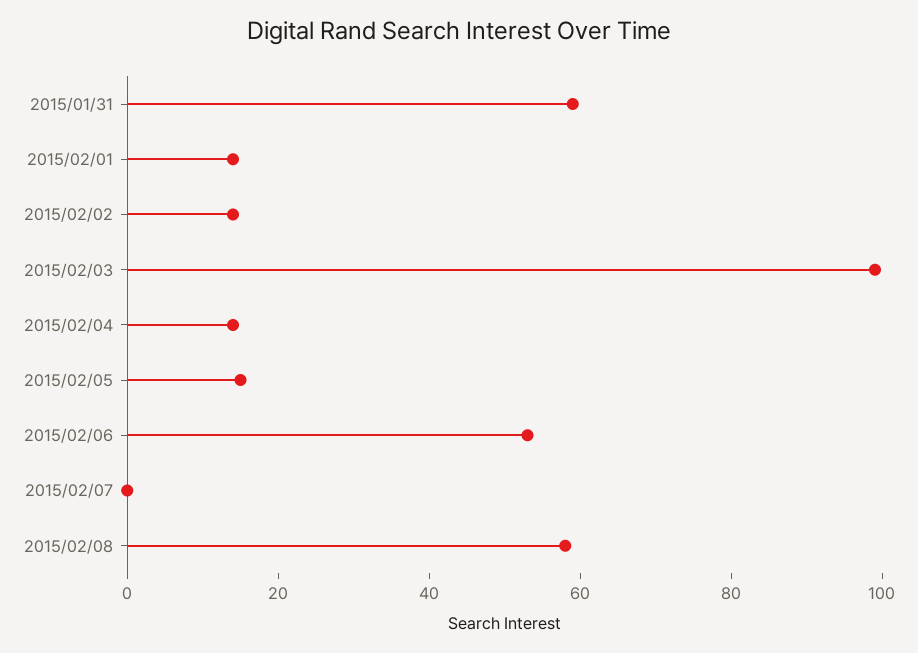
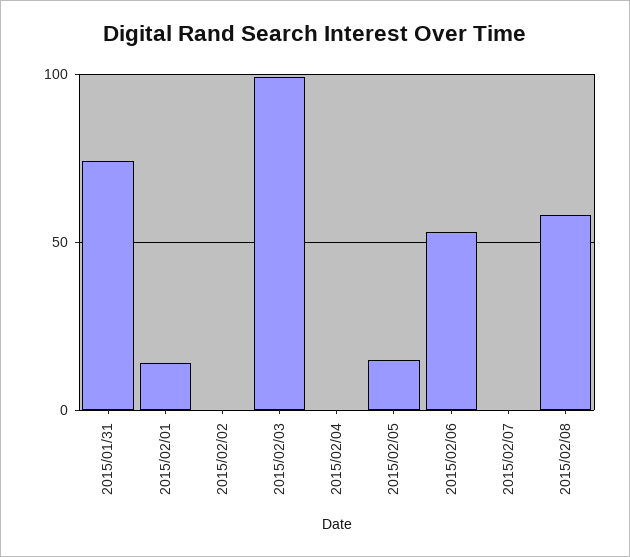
  {
-   "2015/01/31": 60,
+   "2015/01/31": 75,
    "2015/02/01": 15,
-   "2015/02/02": 15,
+   "2015/02/02": 0,
    "2015/02/03": 100,
-   "2015/02/04": 15,
+   "2015/02/04": 0,
    "2015/02/05": 15,
    "2015/02/06": 55,
    "2015/02/07": 0,
    "2015/02/08": 60
  }

